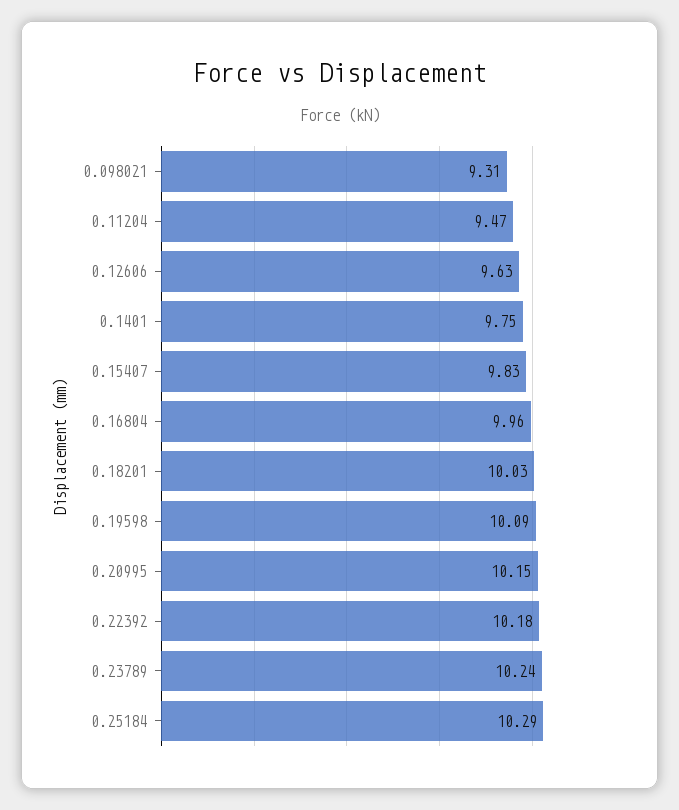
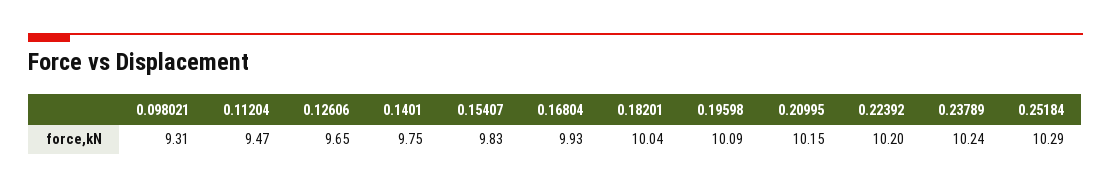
  {
    "0.098021": 9.31,
    "0.11204": 9.47,
-   "0.12606": 9.63,
+   "0.12606": 9.65,
    "0.1401": 9.75,
    "0.15407": 9.83,
-   "0.16804": 9.96,
+   "0.16804": 9.93,
-   "0.18201": 10.03,
+   "0.18201": 10.04,
    "0.19598": 10.09,
    "0.20995": 10.15,
-   "0.22392": 10.18,
+   "0.22392": 10.2,
    "0.23789": 10.24,
    "0.25184": 10.29
  }

